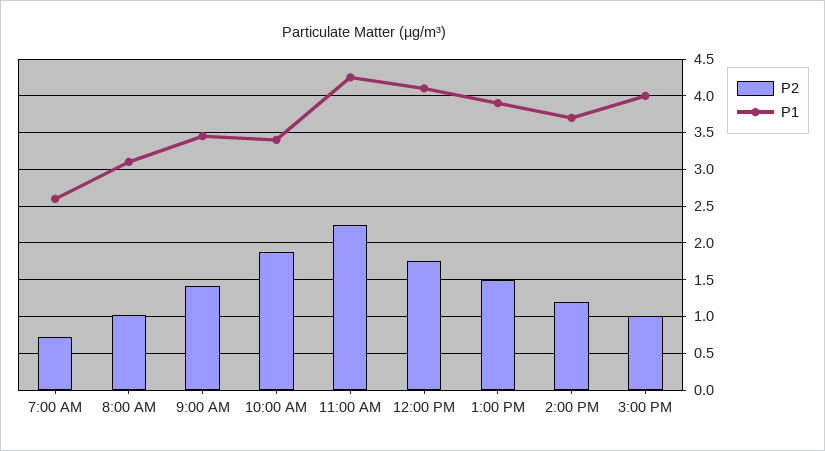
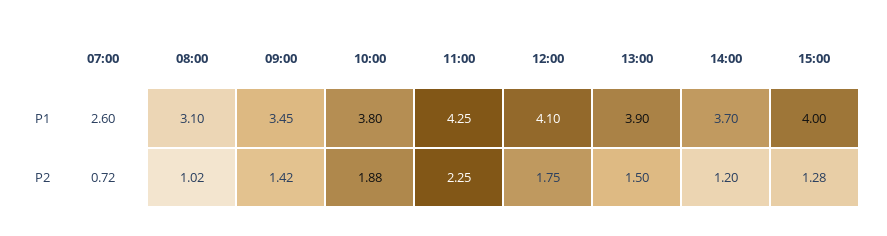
  {
    "P2": {
      "7:00 AM": 0.72,
      "8:00 AM": 1.02,
      "9:00 AM": 1.42,
      "10:00 AM": 1.88,
      "11:00 AM": 2.25,
      "12:00 PM": 1.75,
      "1:00 PM": 1.5,
      "2:00 PM": 1.2,
-     "3:00 PM": 1
+     "3:00 PM": 1.28
    },
    "P1": {
      "7:00 AM": 2.6,
      "8:00 AM": 3.1,
      "9:00 AM": 3.45,
-     "10:00 AM": 3.4,
+     "10:00 AM": 3.8,
      "11:00 AM": 4.25,
      "12:00 PM": 4.1,
      "1:00 PM": 3.9,
      "2:00 PM": 3.7,
      "3:00 PM": 4
    }
  }

